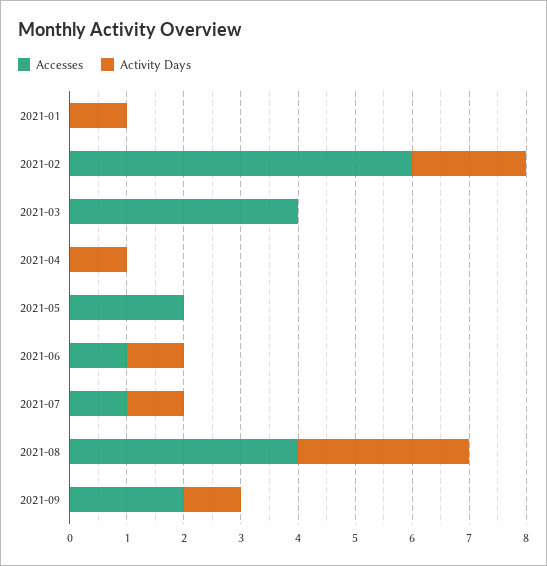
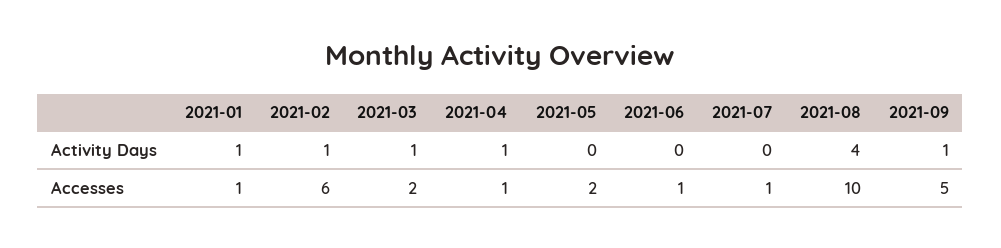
  {
    "Accesses": {
-     "2021-01": 0,
+     "2021-01": 1,
      "2021-02": 6,
-     "2021-03": 4,
+     "2021-03": 2,
-     "2021-04": 0,
+     "2021-04": 1,
      "2021-05": 2,
      "2021-06": 1,
      "2021-07": 1,
-     "2021-08": 4,
+     "2021-08": 10,
-     "2021-09": 2
+     "2021-09": 5
    },
    "Activity Days": {
      "2021-01": 1,
-     "2021-02": 2,
+     "2021-02": 1,
-     "2021-03": 0,
+     "2021-03": 1,
      "2021-04": 1,
      "2021-05": 0,
-     "2021-06": 1,
+     "2021-06": 0,
-     "2021-07": 1,
+     "2021-07": 0,
-     "2021-08": 3,
+     "2021-08": 4,
      "2021-09": 1
    }
  }

